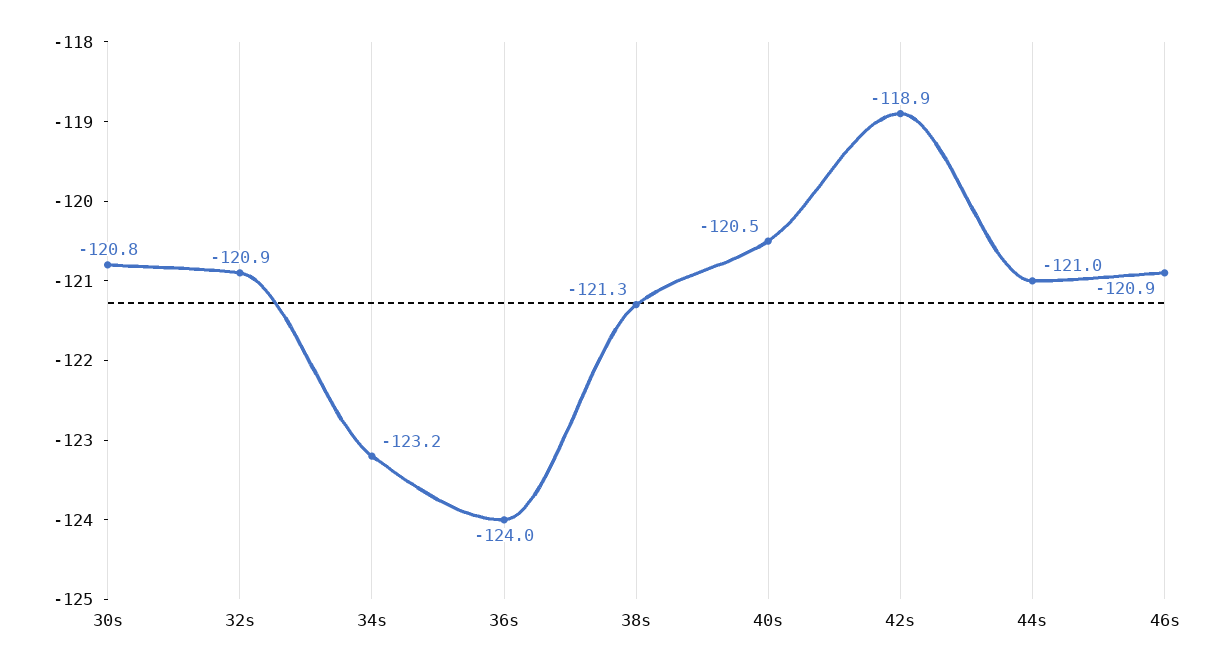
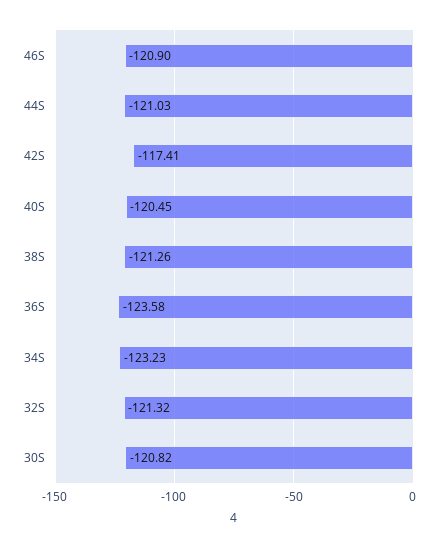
  {
    "30s": -120.82,
-   "32s": -120.9,
+   "32s": -121.32,
    "34s": -123.23,
-   "36s": -124,
+   "36s": -123.58,
    "38s": -121.26,
    "40s": -120.45,
-   "42s": -118.9,
+   "42s": -117.41,
    "44s": -121.03,
    "46s": -120.9
  }

